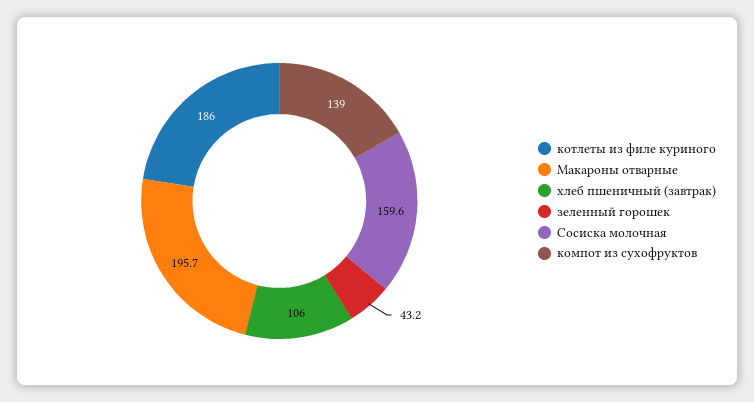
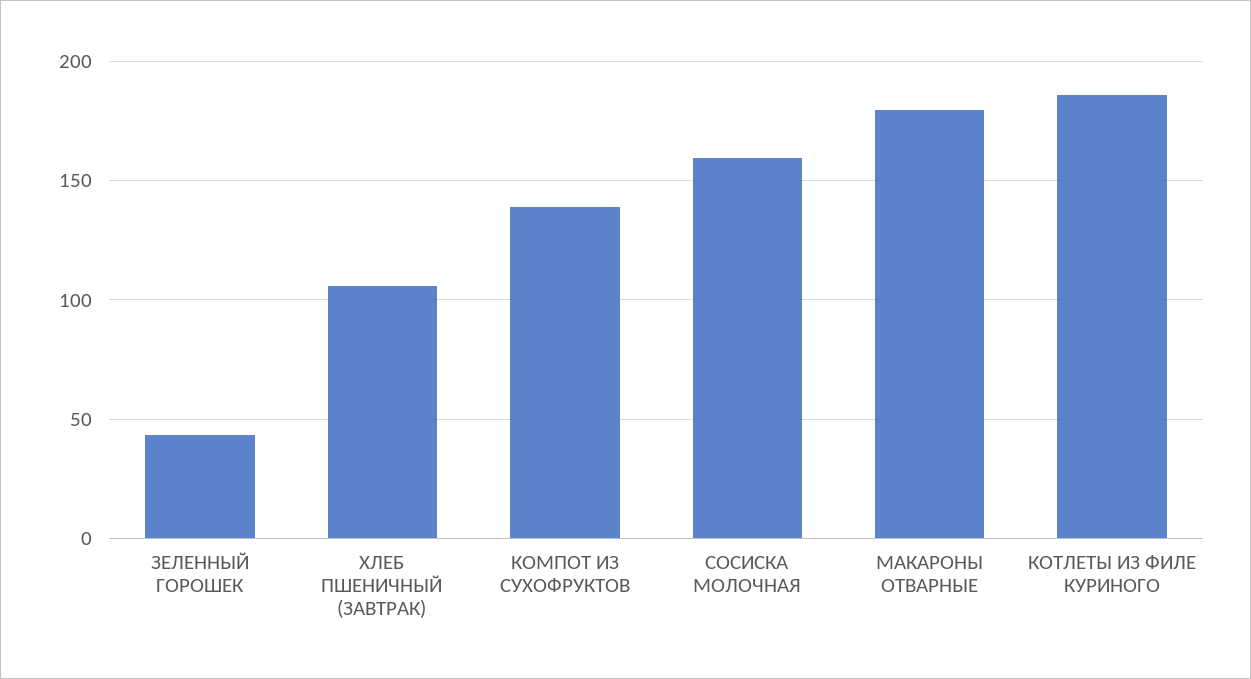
  {
    "котлеты из филе куриного": 186,
-   "Макароны отварные": 195.7,
+   "Макароны отварные": 180,
    "хлеб пшеничный (завтрак)": 106,
    "зеленный горошек": 43.2,
    "Сосиска молочная": 159.6,
    "компот из сухофруктов": 139
  }

